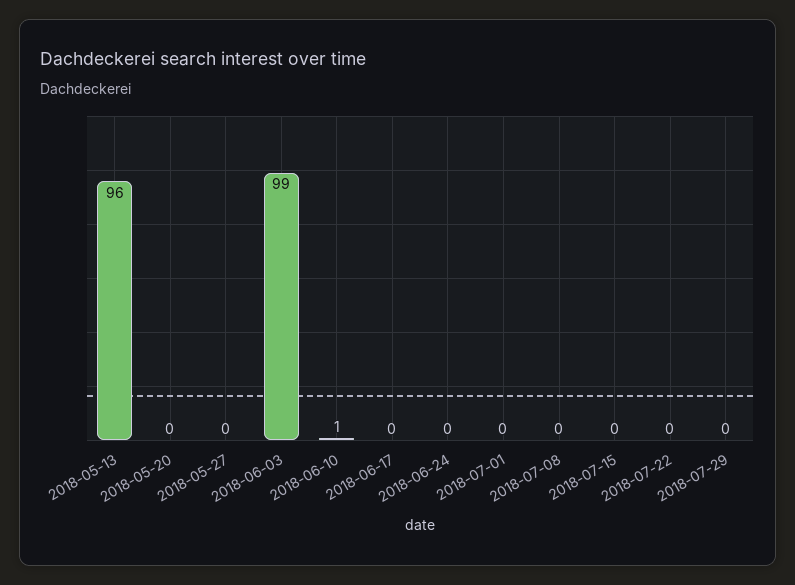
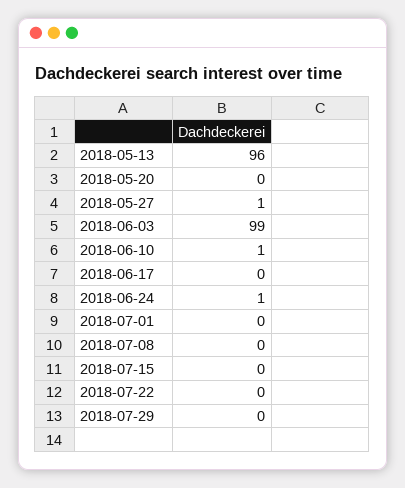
  {
    "2018-05-13": 96,
    "2018-05-20": 0,
-   "2018-05-27": 0,
+   "2018-05-27": 1,
    "2018-06-03": 99,
    "2018-06-10": 1,
    "2018-06-17": 0,
-   "2018-06-24": 0,
+   "2018-06-24": 1,
    "2018-07-01": 0,
    "2018-07-08": 0,
    "2018-07-15": 0,
    "2018-07-22": 0,
    "2018-07-29": 0
  }

